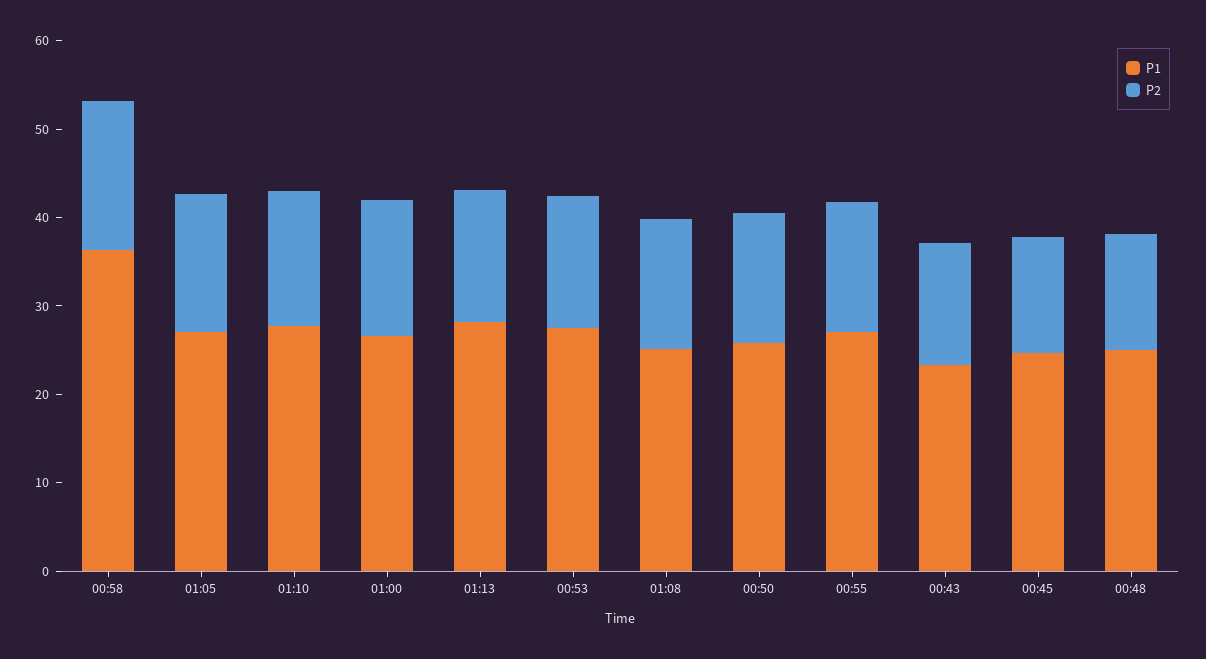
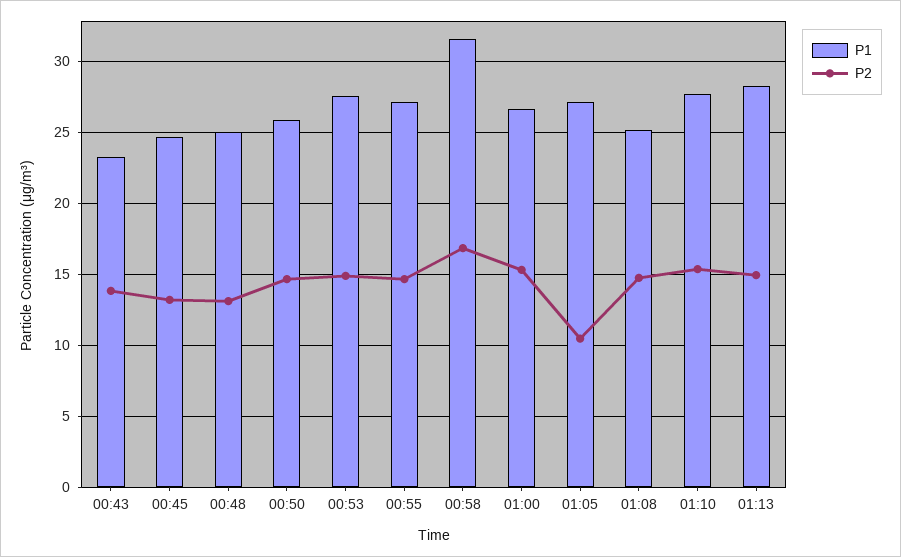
  {
    "P1": {
-     "00:58": 36,
+     "00:58": 31.5,
      "01:05": 27,
      "01:10": 27.5,
      "01:00": 26.5,
      "01:13": 28,
      "00:53": 27.5,
      "01:08": 25,
      "00:50": 26,
      "00:55": 27,
      "00:43": 23.5,
      "00:45": 24.5,
      "00:48": 25
    },
    "P2": {
      "00:58": 17,
-     "01:05": 16,
+     "01:05": 10.5,
      "01:10": 15.5,
      "01:00": 15.5,
      "01:13": 15,
      "00:53": 15,
      "01:08": 15,
      "00:50": 14.5,
      "00:55": 14.5,
      "00:43": 14,
      "00:45": 13,
      "00:48": 13
    }
  }

